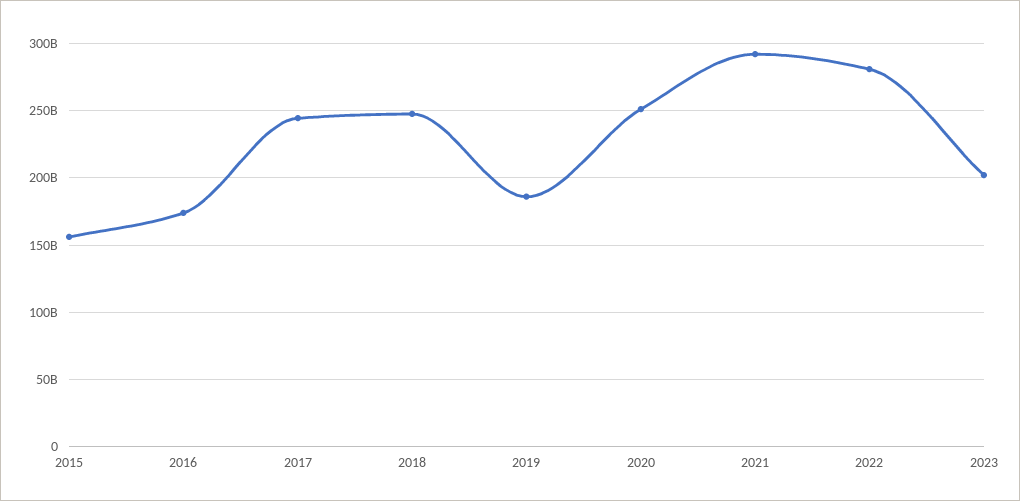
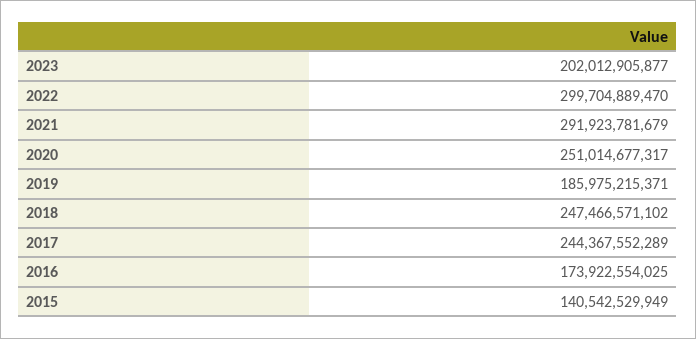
  {
-   "2015": 155000000000,
+   "2015": 140542529949,
    "2016": 173922554025,
    "2017": 244367552289,
    "2018": 247466571102,
    "2019": 185975215371,
    "2020": 251014677317,
    "2021": 291923781679,
-   "2022": 280000000000,
+   "2022": 299704889470,
    "2023": 202012905877
  }

